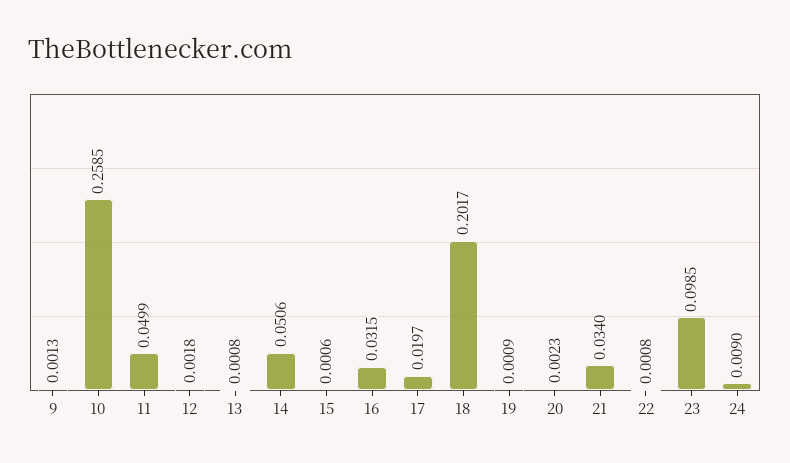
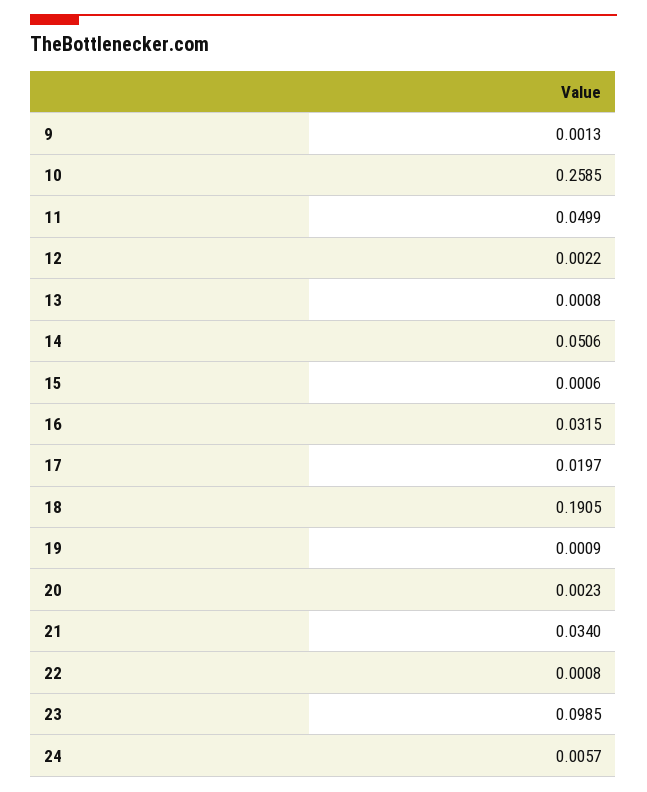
  {
    "9": 0.0013,
    "10": 0.2585,
    "11": 0.0499,
-   "12": 0.0018,
+   "12": 0.0022,
    "13": 0.0008,
    "14": 0.0506,
    "15": 0.0006,
    "16": 0.0315,
    "17": 0.0197,
-   "18": 0.2017,
+   "18": 0.1905,
    "19": 0.0009,
    "20": 0.0023,
    "21": 0.034,
    "22": 0.0008,
    "23": 0.0985,
-   "24": 0.009
+   "24": 0.0057
  }

